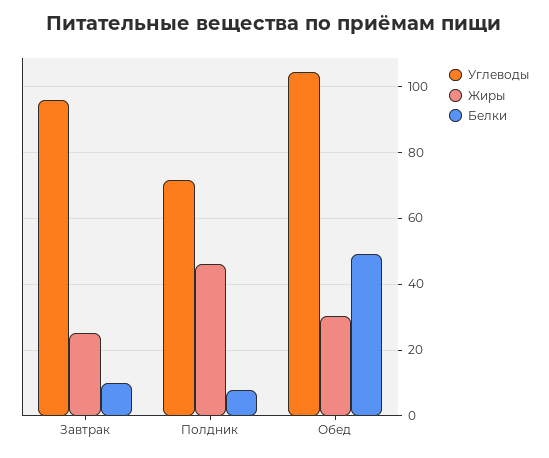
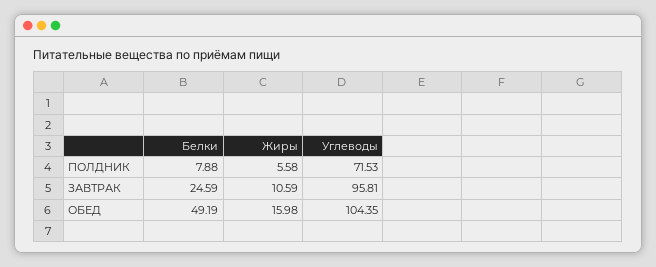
  {
    "Углеводы": {
      "Завтрак": 95.81,
      "Полдник": 71.53,
      "Обед": 104.35
    },
    "Жиры": {
-     "Завтрак": 26,
+     "Завтрак": 10.59,
-     "Полдник": 46,
+     "Полдник": 5.58,
-     "Обед": 30
+     "Обед": 15.98
    },
    "Белки": {
-     "Завтрак": 10,
+     "Завтрак": 24.59,
      "Полдник": 7.88,
      "Обед": 49.19
    }
  }

